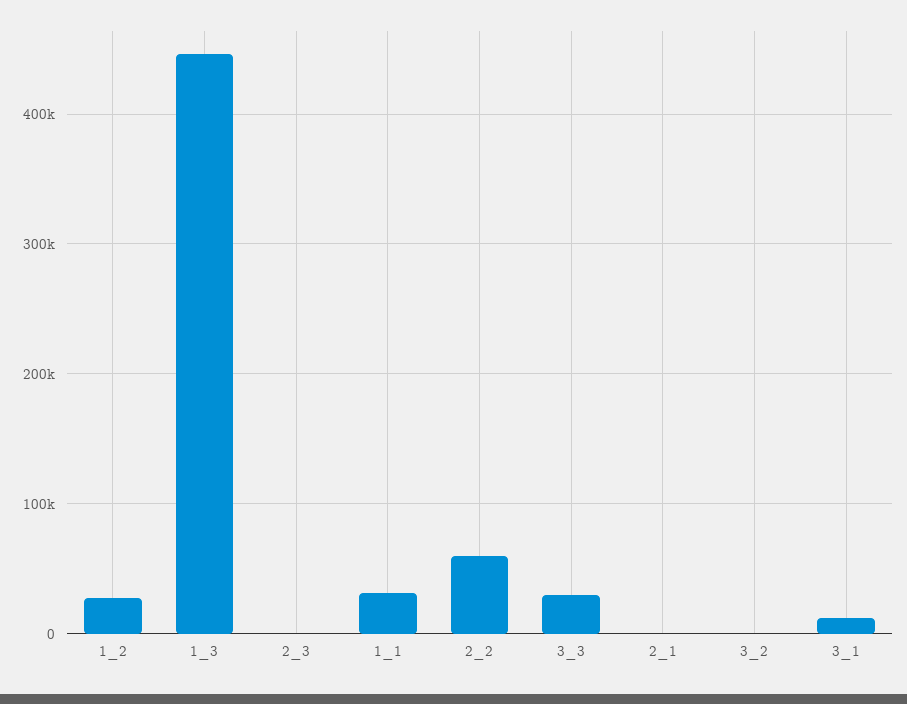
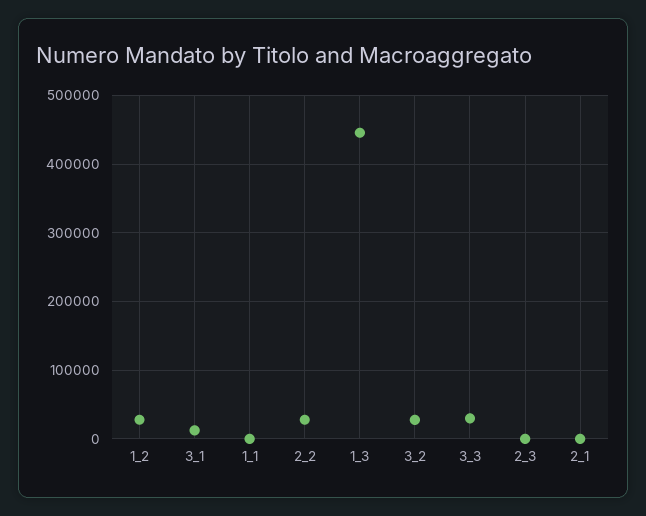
  {
    "1_2": 30000,
    "1_3": 450000,
    "2_3": 0,
-   "1_1": 30000,
+   "1_1": 0,
-   "2_2": 60000,
+   "2_2": 30000,
    "3_3": 30000,
    "2_1": 0,
-   "3_2": 0,
+   "3_2": 30000,
    "3_1": 10000
  }

